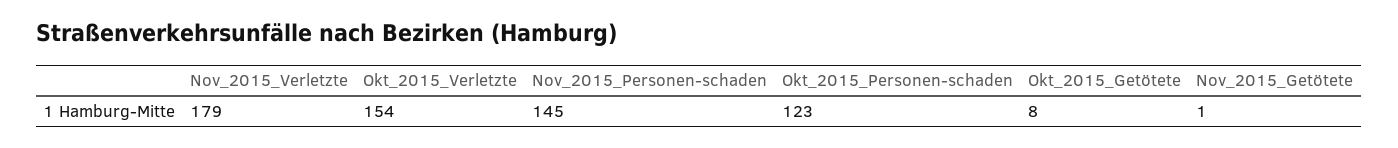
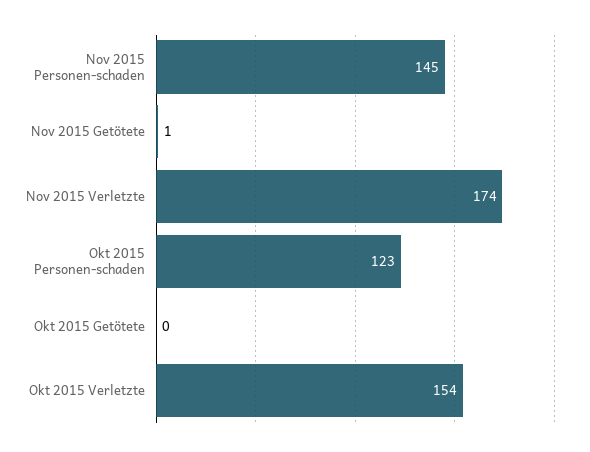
  {
-   "Nov_2015_Verletzte": 179,
+   "Nov_2015_Verletzte": 174,
    "Okt_2015_Verletzte": 154,
    "Nov_2015_Personen-schaden": 145,
    "Okt_2015_Personen-schaden": 123,
-   "Okt_2015_Getötete": 8,
+   "Okt_2015_Getötete": 0,
    "Nov_2015_Getötete": 1
  }

